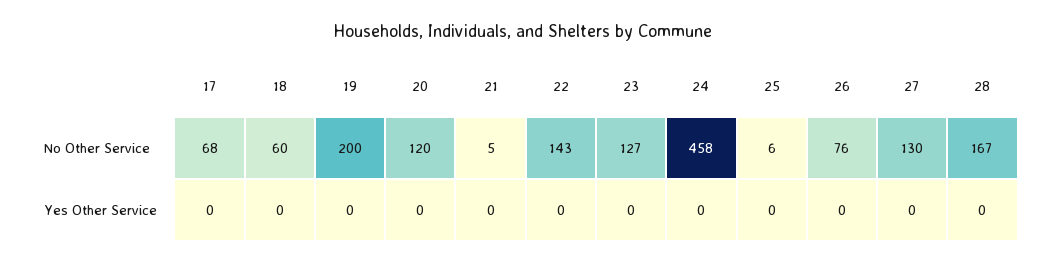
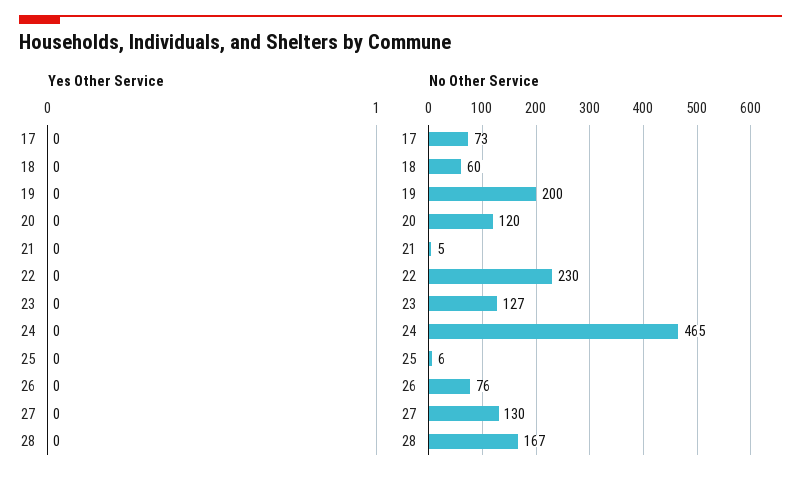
  {
    "No Other Service": {
-     "17": 68,
+     "17": 73,
      "18": 60,
      "19": 200,
      "20": 120,
      "21": 5,
-     "22": 143,
+     "22": 230,
      "23": 127,
-     "24": 458,
+     "24": 465,
      "25": 6,
      "26": 76,
      "27": 130,
      "28": 167
    },
    "Yes Other Service": {
      "17": 0,
      "18": 0,
      "19": 0,
      "20": 0,
      "21": 0,
      "22": 0,
      "23": 0,
      "24": 0,
      "25": 0,
      "26": 0,
      "27": 0,
      "28": 0
    }
  }

